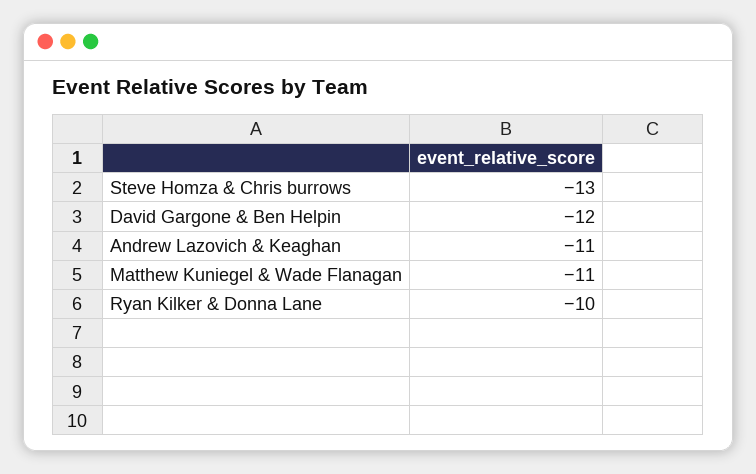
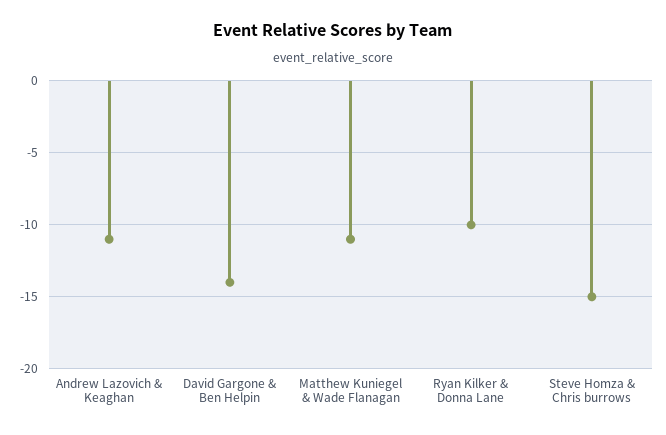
  {
-   "Steve Homza & Chris burrows": -13,
+   "Steve Homza & Chris burrows": -15,
-   "David Gargone & Ben Helpin": -12,
+   "David Gargone & Ben Helpin": -14,
    "Andrew Lazovich & Keaghan": -11,
    "Matthew Kuniegel & Wade Flanagan": -11,
    "Ryan Kilker & Donna Lane": -10
  }

